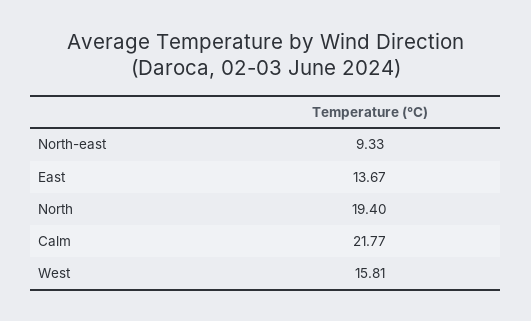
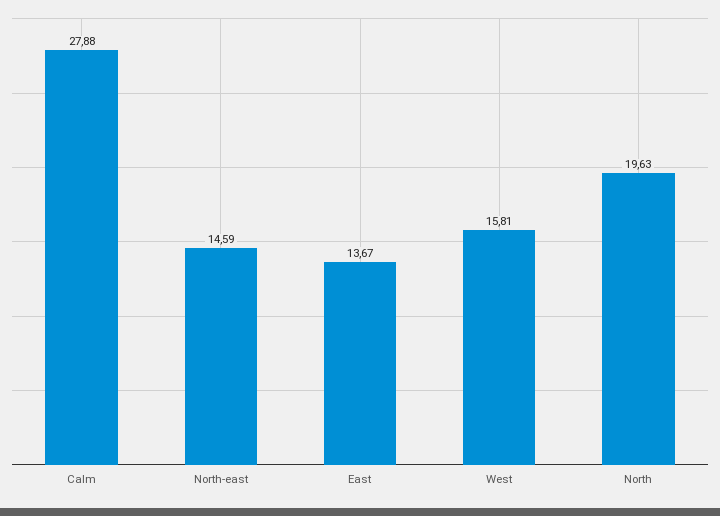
  {
-   "North-east": 9.33,
+   "North-east": 14.59,
    "East": 13.67,
-   "North": 19.4,
+   "North": 19.63,
-   "Calm": 21.77,
+   "Calm": 27.88,
    "West": 15.81
  }

